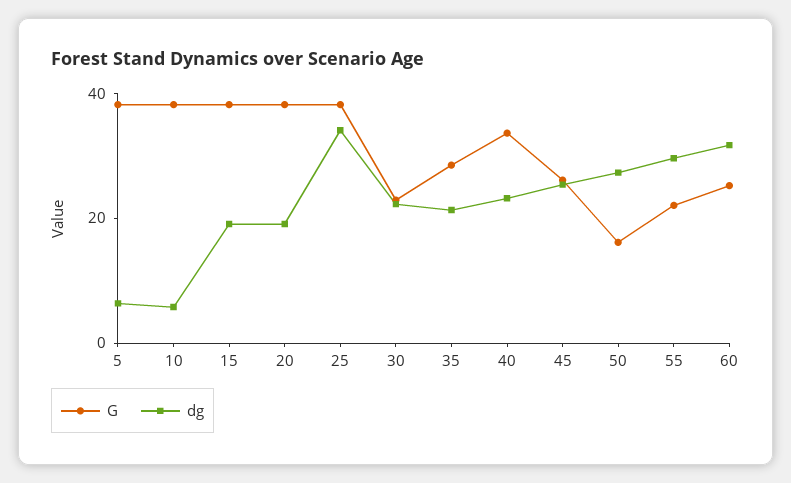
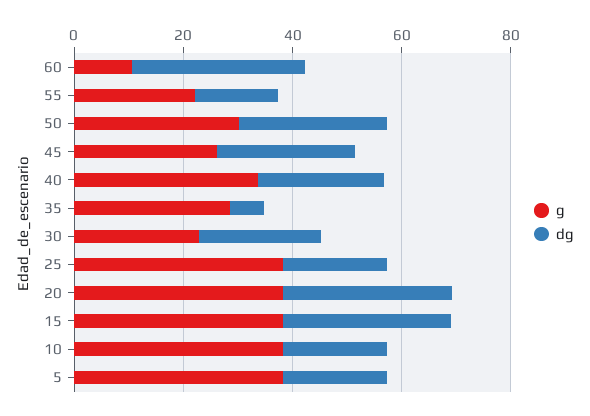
  {
    "G": {
      "5": 40,
      "10": 40,
      "15": 40,
      "20": 40,
      "25": 40,
      "30": 25,
      "35": 30,
      "40": 35,
      "45": 25,
-     "50": 15,
+     "50": 30,
      "55": 20,
-     "60": 25
+     "60": 10
    },
    "dg": {
-     "5": 5,
+     "5": 20,
-     "10": 5,
+     "10": 20,
-     "15": 20,
+     "15": 30,
-     "20": 20,
+     "20": 30,
-     "25": 35,
+     "25": 20,
      "30": 20,
-     "35": 20,
+     "35": 5,
      "40": 25,
      "45": 25,
      "50": 25,
-     "55": 30,
+     "55": 15,
      "60": 30
    }
  }

